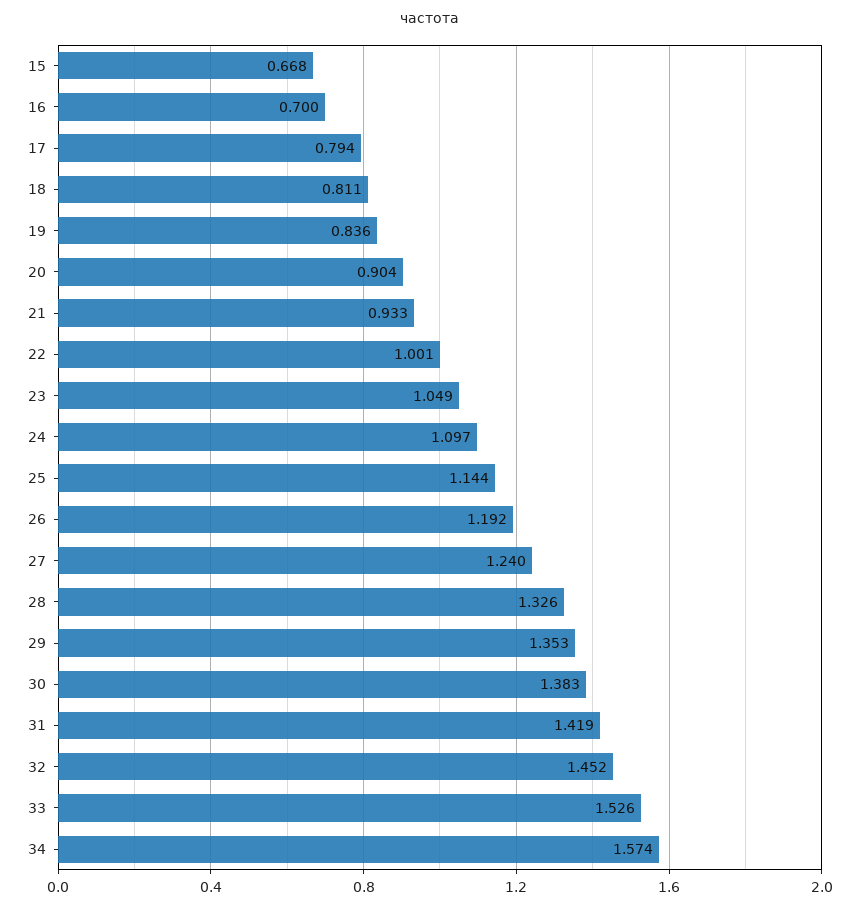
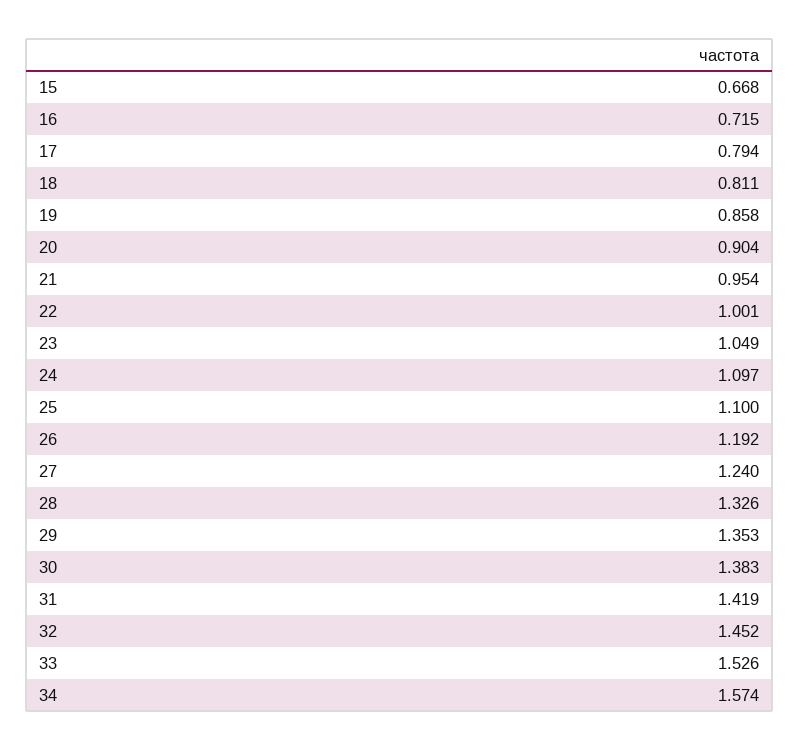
  {
    "15": 0.668,
-   "16": 0.7,
+   "16": 0.715,
    "17": 0.794,
    "18": 0.811,
-   "19": 0.836,
+   "19": 0.858,
    "20": 0.904,
-   "21": 0.933,
+   "21": 0.954,
    "22": 1.001,
    "23": 1.049,
    "24": 1.097,
-   "25": 1.144,
+   "25": 1.1,
    "26": 1.192,
    "27": 1.24,
    "28": 1.326,
    "29": 1.353,
    "30": 1.383,
    "31": 1.419,
    "32": 1.452,
    "33": 1.526,
    "34": 1.574
  }

